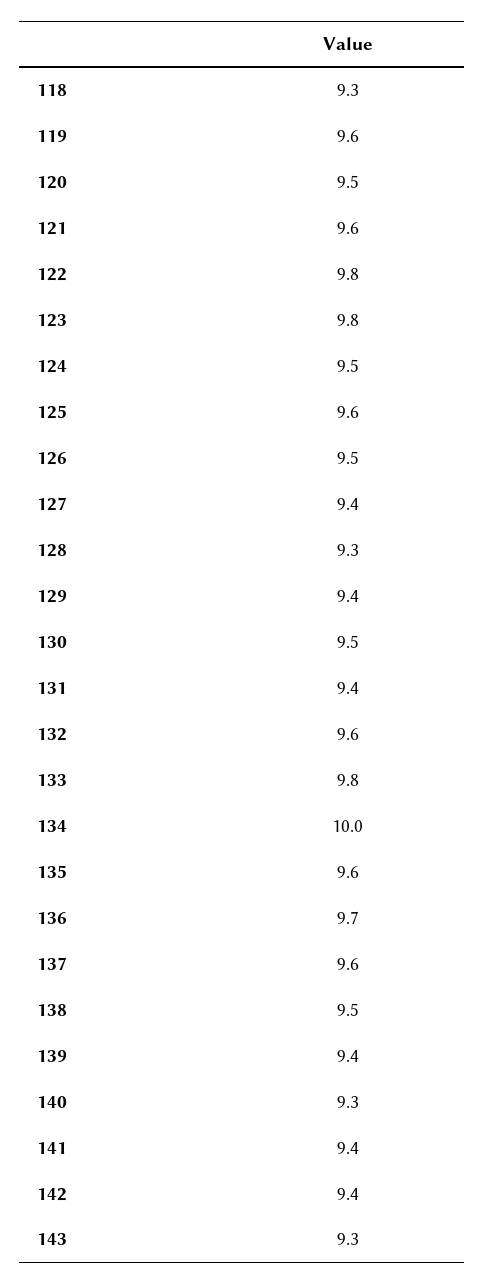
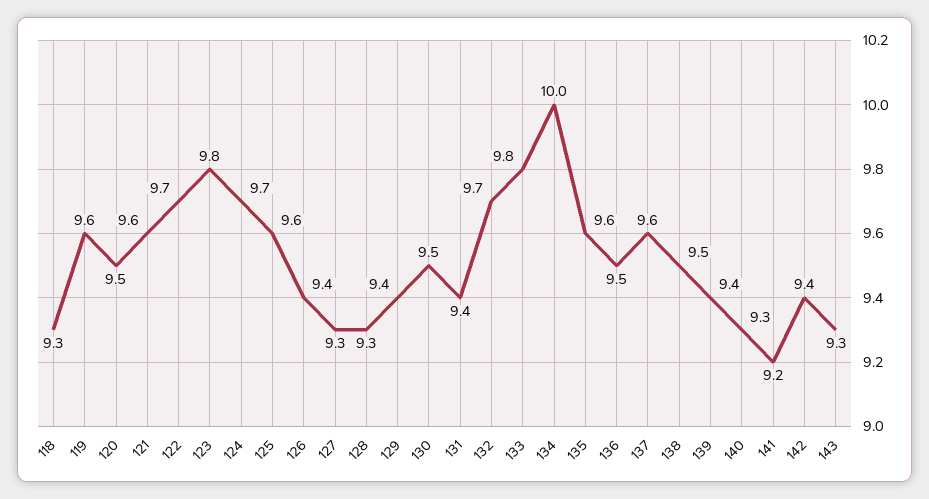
  {
    "118": 9.3,
    "119": 9.6,
    "120": 9.5,
    "121": 9.6,
-   "122": 9.8,
+   "122": 9.7,
    "123": 9.8,
-   "124": 9.5,
+   "124": 9.7,
    "125": 9.6,
-   "126": 9.5,
+   "126": 9.4,
-   "127": 9.4,
+   "127": 9.3,
    "128": 9.3,
    "129": 9.4,
    "130": 9.5,
    "131": 9.4,
-   "132": 9.6,
+   "132": 9.7,
    "133": 9.8,
    "134": 10,
    "135": 9.6,
-   "136": 9.7,
+   "136": 9.5,
    "137": 9.6,
    "138": 9.5,
    "139": 9.4,
    "140": 9.3,
-   "141": 9.4,
+   "141": 9.2,
    "142": 9.4,
    "143": 9.3
  }

